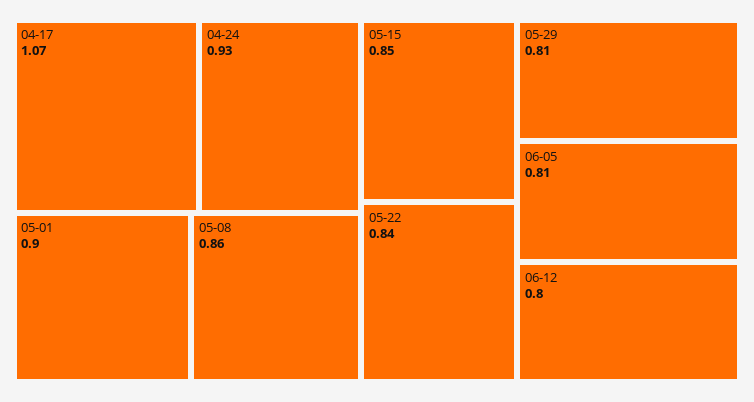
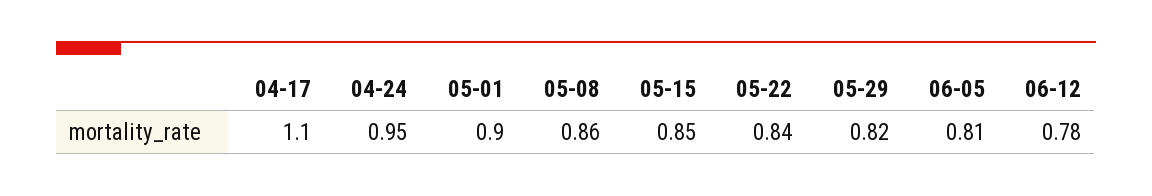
  {
-   "04-17": 1.07,
+   "04-17": 1.1,
-   "04-24": 0.93,
+   "04-24": 0.95,
    "05-01": 0.9,
    "05-08": 0.86,
    "05-15": 0.85,
    "05-22": 0.84,
-   "05-29": 0.81,
+   "05-29": 0.82,
    "06-05": 0.81,
-   "06-12": 0.8
+   "06-12": 0.78
  }

